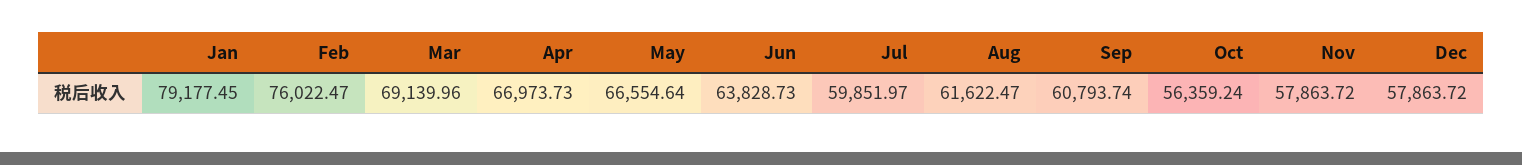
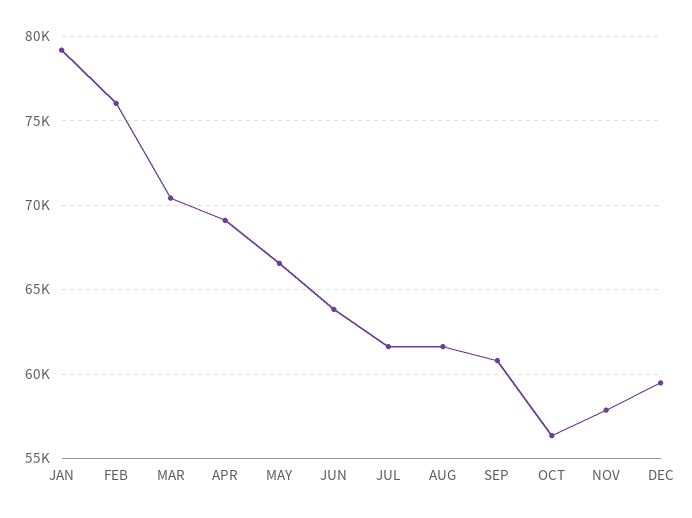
  {
    "Jan": 79177.45,
    "Feb": 76022.47,
-   "Mar": 69139.96,
+   "Mar": 70500,
-   "Apr": 66973.73,
+   "Apr": 69000,
    "May": 66554.64,
    "Jun": 63828.73,
-   "Jul": 59851.97,
+   "Jul": 61500,
    "Aug": 61622.47,
    "Sep": 60793.74,
    "Oct": 56359.24,
    "Nov": 57863.72,
-   "Dec": 57863.72
+   "Dec": 59500
  }

